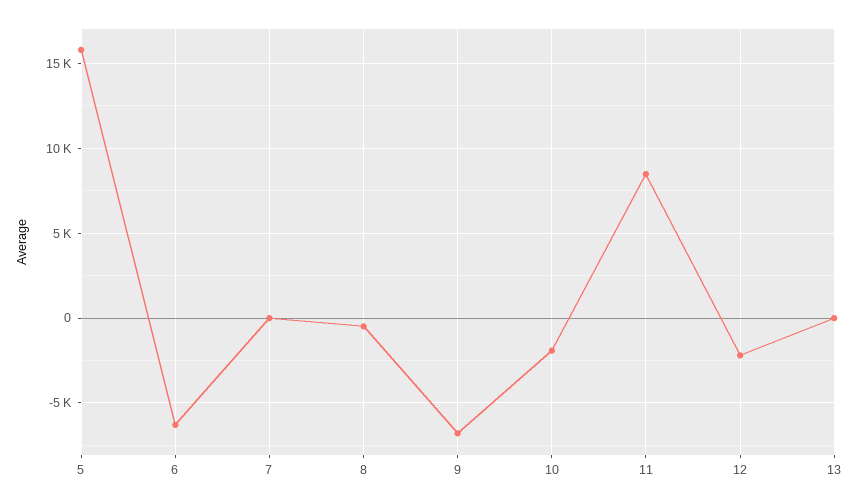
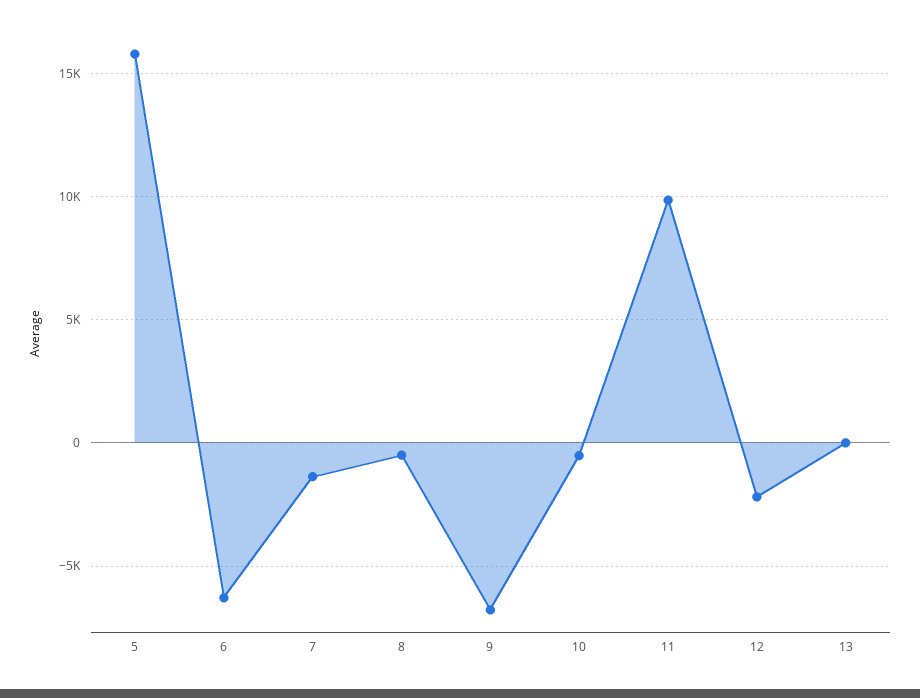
  {
    "5": 16000,
    "6": -6500,
-   "7": 0,
+   "7": -1500,
    "8": -500,
    "9": -7000,
-   "10": -2000,
+   "10": -500,
-   "11": 8500,
+   "11": 10000,
    "12": -2000,
    "13": 0
  }

